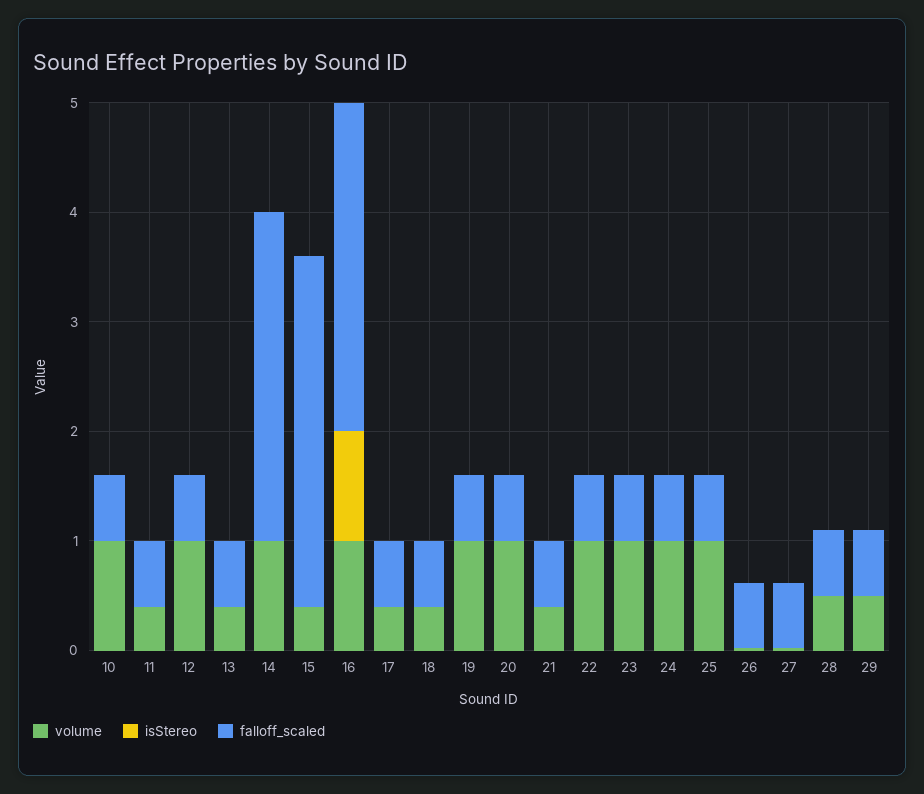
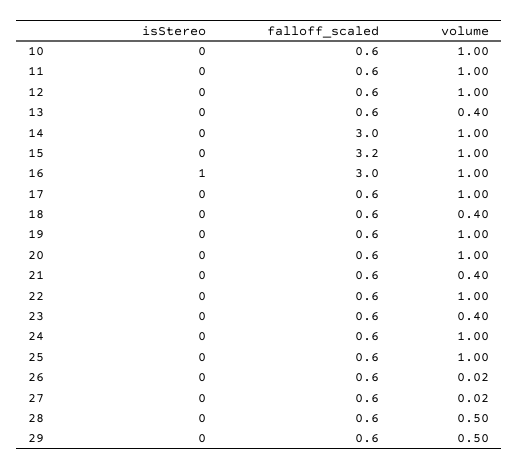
  {
    "volume": {
      "10": 1,
-     "11": 0.4,
+     "11": 1,
      "12": 1,
      "13": 0.4,
      "14": 1,
-     "15": 0.4,
+     "15": 1,
      "16": 1,
-     "17": 0.4,
+     "17": 1,
      "18": 0.4,
      "19": 1,
      "20": 1,
      "21": 0.4,
      "22": 1,
-     "23": 1,
+     "23": 0.4,
      "24": 1,
      "25": 1,
      "26": 0.02,
      "27": 0.02,
      "28": 0.5,
      "29": 0.5
    },
    "isStereo": {
      "10": 0,
      "11": 0,
      "12": 0,
      "13": 0,
      "14": 0,
      "15": 0,
      "16": 1,
      "17": 0,
      "18": 0,
      "19": 0,
      "20": 0,
      "21": 0,
      "22": 0,
      "23": 0,
      "24": 0,
      "25": 0,
      "26": 0,
      "27": 0,
      "28": 0,
      "29": 0
    },
    "falloff_scaled": {
      "10": 0.6,
      "11": 0.6,
      "12": 0.6,
      "13": 0.6,
      "14": 3,
      "15": 3.2,
      "16": 3,
      "17": 0.6,
      "18": 0.6,
      "19": 0.6,
      "20": 0.6,
      "21": 0.6,
      "22": 0.6,
      "23": 0.6,
      "24": 0.6,
      "25": 0.6,
      "26": 0.6,
      "27": 0.6,
      "28": 0.6,
      "29": 0.6
    }
  }

